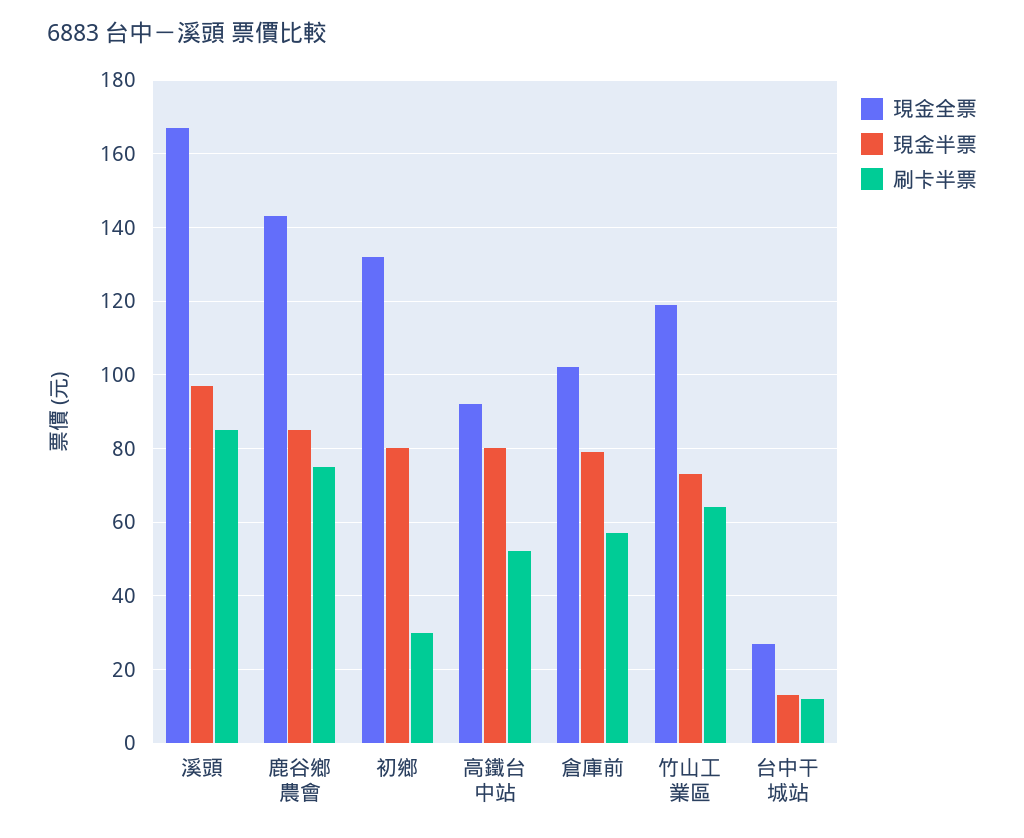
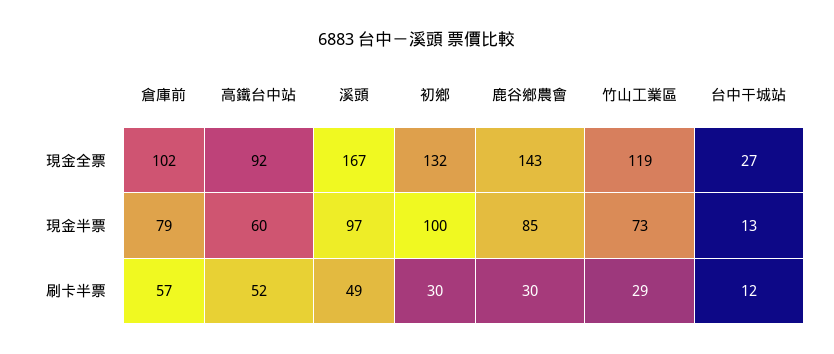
  {
    "現金全票": {
      "溪頭": 167,
      "鹿谷鄉農會": 143,
      "初鄉": 132,
      "高鐵台中站": 92,
      "倉庫前": 102,
      "竹山工業區": 119,
      "台中干城站": 27
    },
    "現金半票": {
      "溪頭": 97,
      "鹿谷鄉農會": 85,
-     "初鄉": 80,
+     "初鄉": 100,
-     "高鐵台中站": 80,
+     "高鐵台中站": 60,
      "倉庫前": 79,
      "竹山工業區": 73,
      "台中干城站": 13
    },
    "刷卡半票": {
-     "溪頭": 85,
+     "溪頭": 49,
-     "鹿谷鄉農會": 75,
+     "鹿谷鄉農會": 30,
      "初鄉": 30,
      "高鐵台中站": 52,
      "倉庫前": 57,
-     "竹山工業區": 65,
+     "竹山工業區": 29,
      "台中干城站": 12
    }
  }

